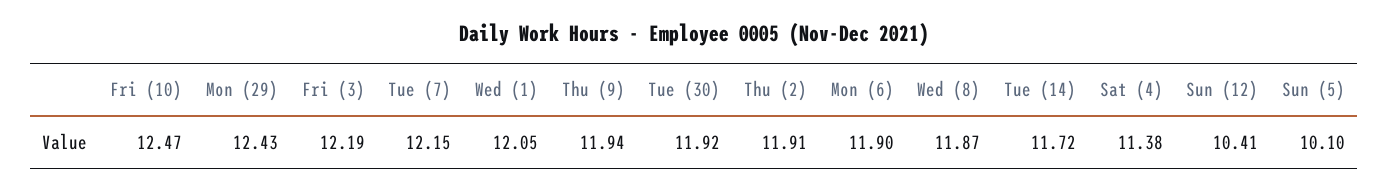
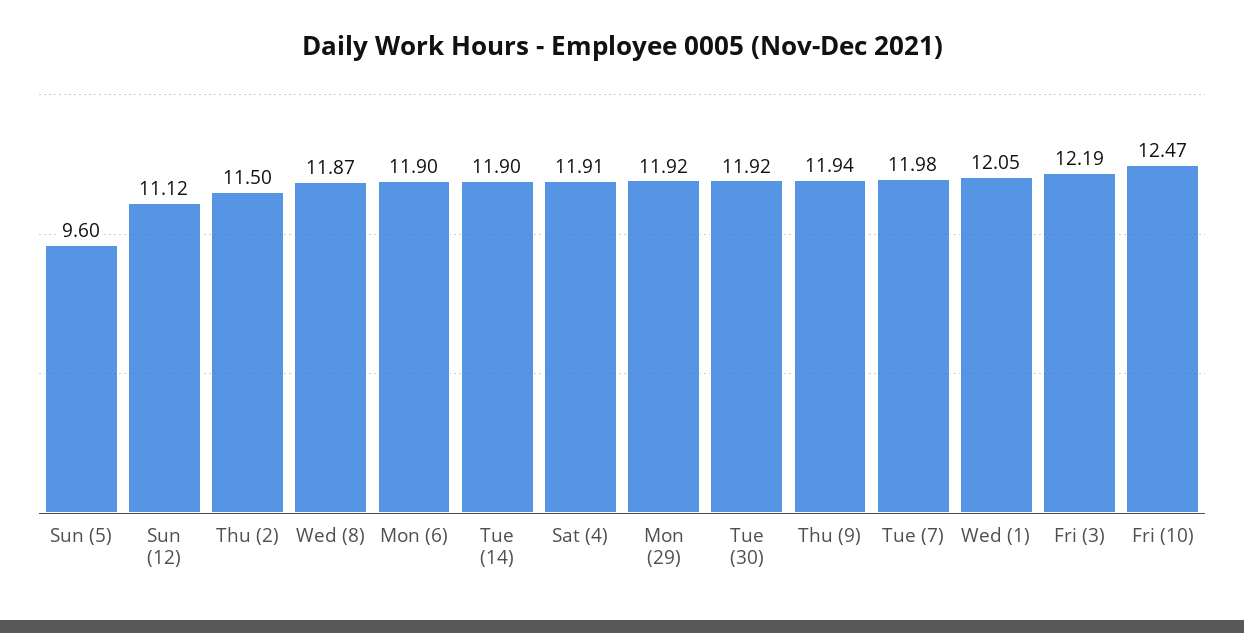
  {
    "Fri (10)": 12.47,
-   "Mon (29)": 12.43,
+   "Mon (29)": 11.92,
    "Fri (3)": 12.19,
-   "Tue (7)": 12.15,
+   "Tue (7)": 11.98,
    "Wed (1)": 12.05,
    "Thu (9)": 11.94,
    "Tue (30)": 11.92,
-   "Thu (2)": 11.91,
+   "Thu (2)": 11.5,
    "Mon (6)": 11.9,
    "Wed (8)": 11.87,
-   "Tue (14)": 11.72,
+   "Tue (14)": 11.9,
-   "Sat (4)": 11.38,
+   "Sat (4)": 11.91,
-   "Sun (12)": 10.41,
+   "Sun (12)": 11.12,
-   "Sun (5)": 10.1
+   "Sun (5)": 9.6
  }

